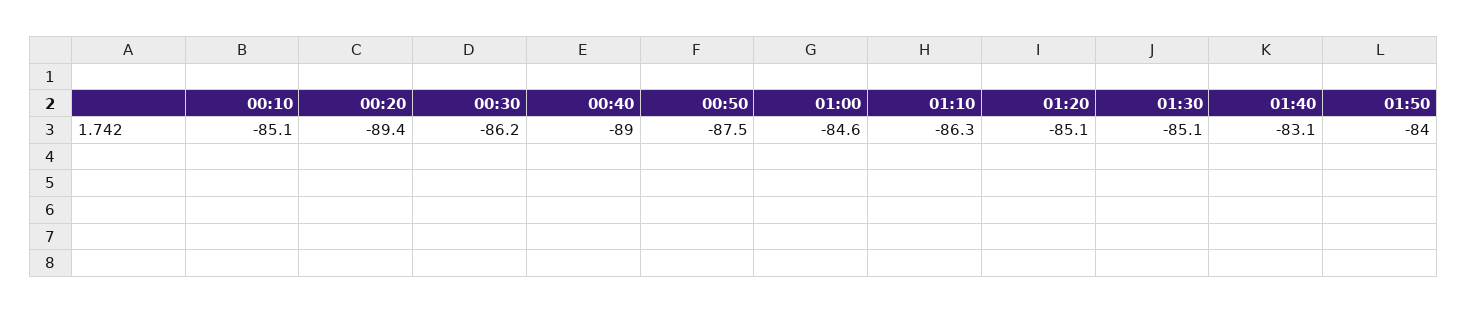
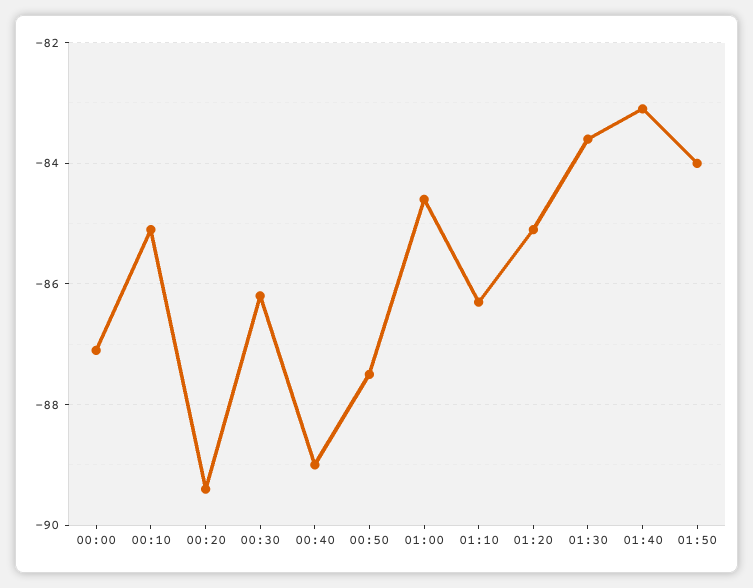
  {
    "00:10": -85.1,
    "00:20": -89.4,
    "00:30": -86.2,
    "00:40": -89,
    "00:50": -87.5,
    "01:00": -84.6,
    "01:10": -86.3,
    "01:20": -85.1,
-   "01:30": -85.1,
+   "01:30": -83.5,
    "01:40": -83.1,
-   "01:50": -84
+   "01:50": -84,
+   "00:00": -87
  }

